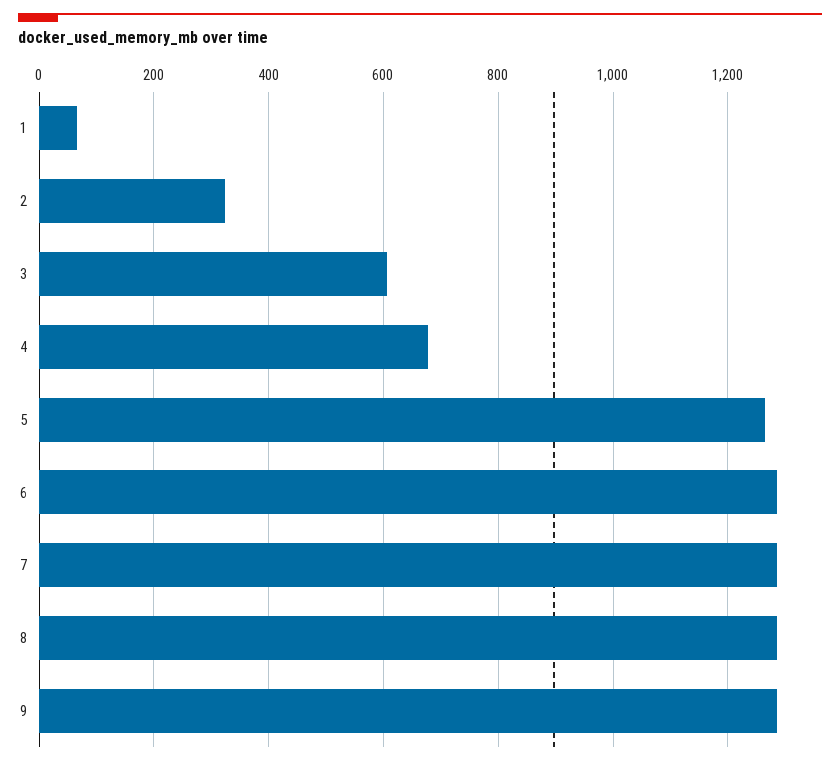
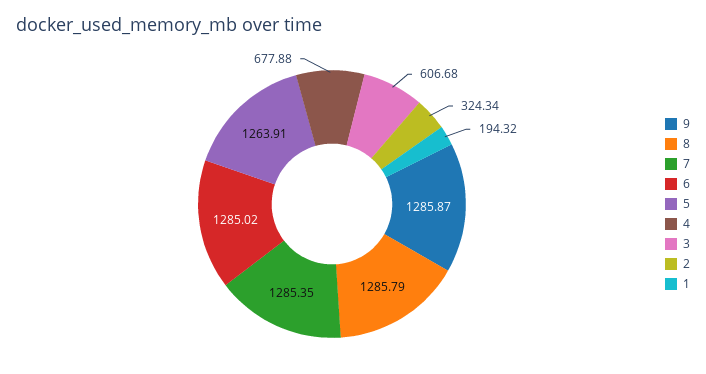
  {
-   "1": 60,
+   "1": 194.32,
    "2": 324.34,
    "3": 606.68,
    "4": 677.88,
    "5": 1263.91,
    "6": 1285.02,
    "7": 1285.35,
    "8": 1285.79,
    "9": 1285.87
  }

